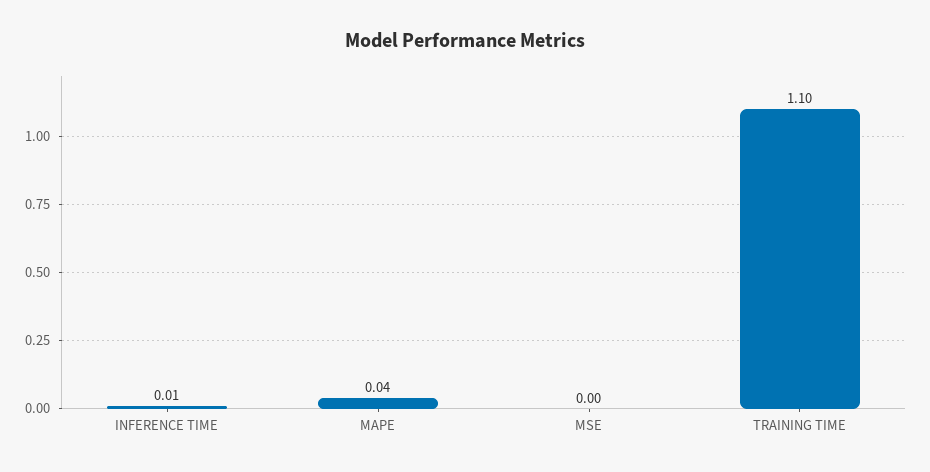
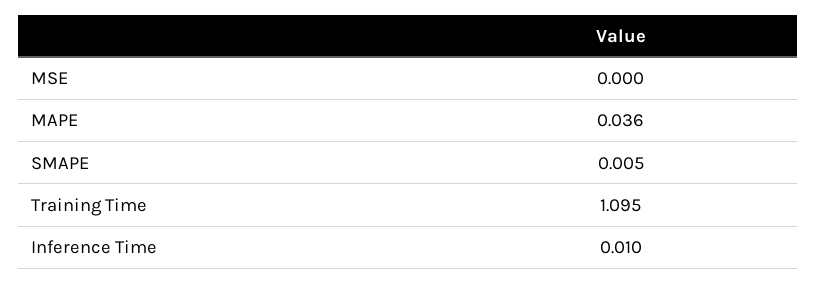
  {
    "INFERENCE TIME": 0.01,
    "MAPE": 0.036,
    "MSE": 0,
-   "TRAINING TIME": 1.095
+   "TRAINING TIME": 1.095,
+   "SMAPE": 0.005
  }

